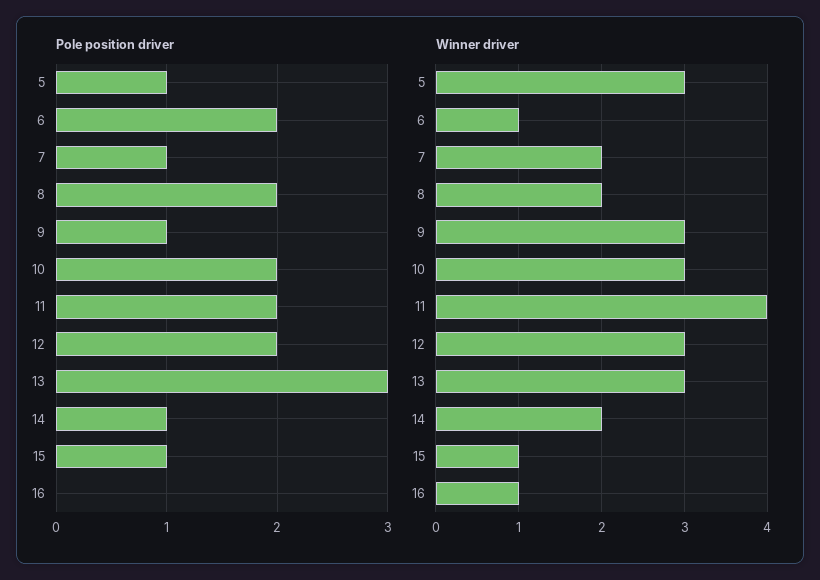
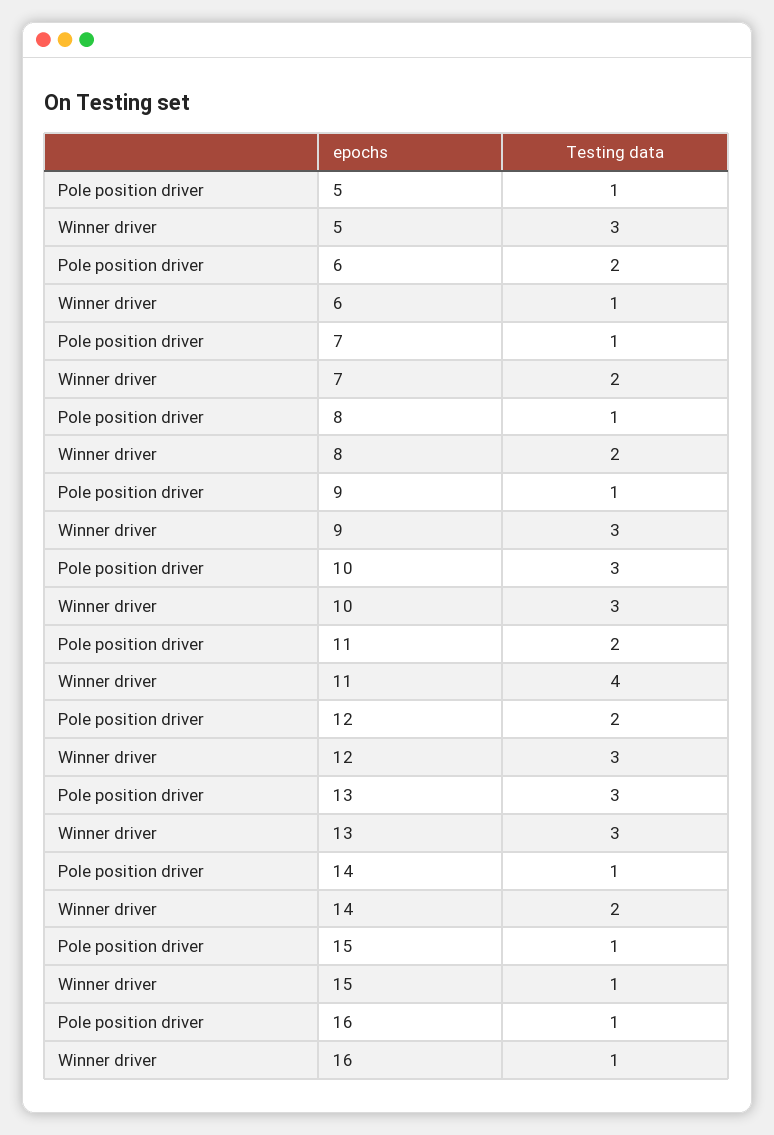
  {
    "Pole position driver": {
      "5": 1,
      "6": 2,
      "7": 1,
-     "8": 2,
+     "8": 1,
      "9": 1,
-     "10": 2,
+     "10": 3,
      "11": 2,
      "12": 2,
      "13": 3,
      "14": 1,
      "15": 1,
-     "16": 0
+     "16": 1
    },
    "Winner driver": {
      "5": 3,
      "6": 1,
      "7": 2,
      "8": 2,
      "9": 3,
      "10": 3,
      "11": 4,
      "12": 3,
      "13": 3,
      "14": 2,
      "15": 1,
      "16": 1
    }
  }

